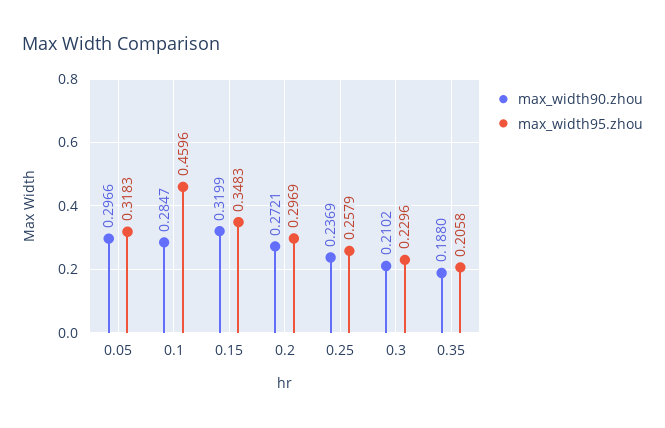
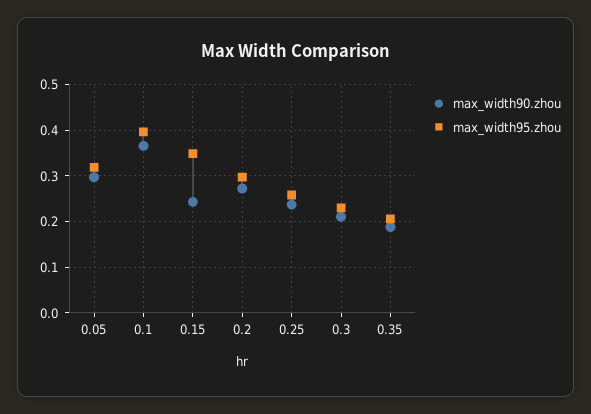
  {
    "max_width90.zhou": {
      "0.05": 0.2966,
-     "0.1": 0.2847,
+     "0.1": 0.36,
-     "0.15": 0.3199,
+     "0.15": 0.24,
      "0.2": 0.2721,
      "0.25": 0.2369,
      "0.3": 0.2102,
      "0.35": 0.188
    },
    "max_width95.zhou": {
      "0.05": 0.3183,
-     "0.1": 0.4596,
+     "0.1": 0.4,
      "0.15": 0.3483,
      "0.2": 0.2969,
      "0.25": 0.2579,
      "0.3": 0.2296,
      "0.35": 0.2058
    }
  }

